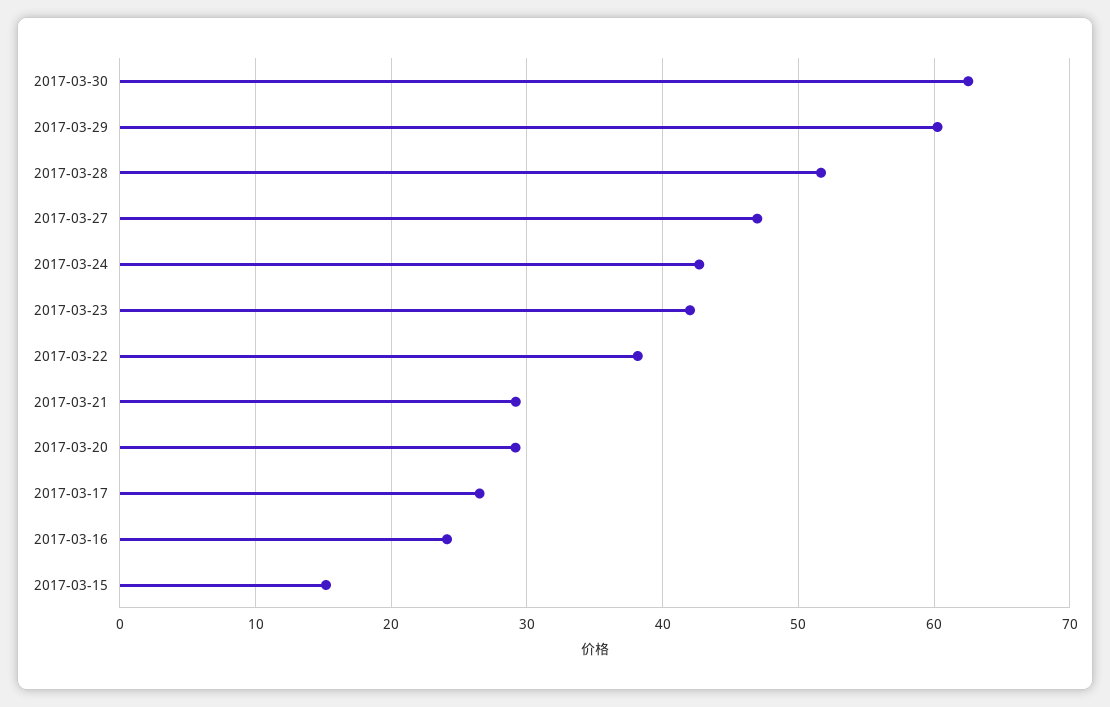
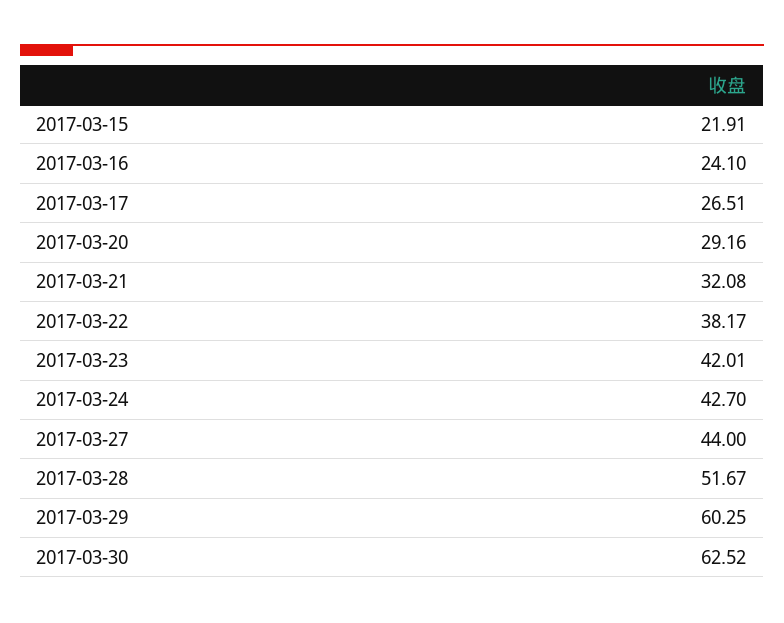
  {
    "2017-03-30": 62.52,
    "2017-03-29": 60.25,
    "2017-03-28": 51.67,
-   "2017-03-27": 47,
+   "2017-03-27": 44,
    "2017-03-24": 42.7,
    "2017-03-23": 42.01,
    "2017-03-22": 38.17,
-   "2017-03-21": 29,
+   "2017-03-21": 32.08,
    "2017-03-20": 29.16,
    "2017-03-17": 26.51,
    "2017-03-16": 24.1,
-   "2017-03-15": 15
+   "2017-03-15": 21.91
  }

